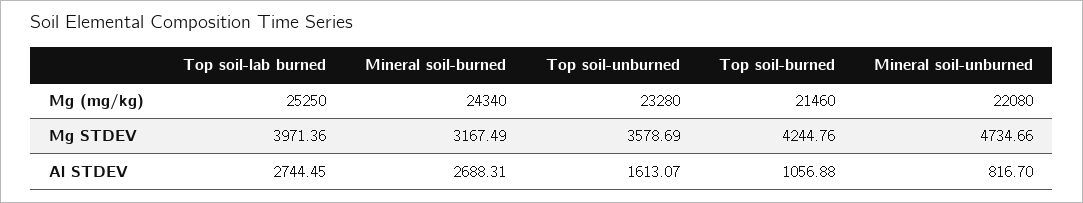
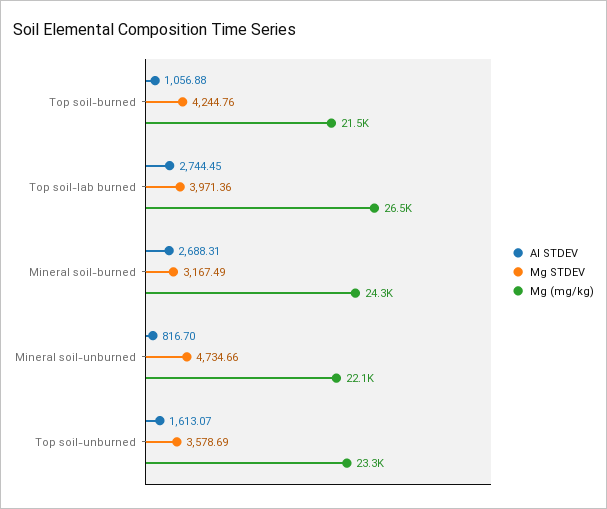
  {
    "Mg (mg/kg)": {
-     "Top soil-lab burned": 25250,
+     "Top soil-lab burned": 26500,
      "Mineral soil-burned": 24340,
      "Top soil-unburned": 23280,
      "Top soil-burned": 21460,
      "Mineral soil-unburned": 22080
    },
    "Mg STDEV": {
      "Top soil-lab burned": 3971.36,
      "Mineral soil-burned": 3167.49,
      "Top soil-unburned": 3578.69,
      "Top soil-burned": 4244.76,
      "Mineral soil-unburned": 4734.66
    },
    "Al STDEV": {
      "Top soil-lab burned": 2744.45,
      "Mineral soil-burned": 2688.31,
      "Top soil-unburned": 1613.07,
      "Top soil-burned": 1056.88,
      "Mineral soil-unburned": 816.7
    }
  }

